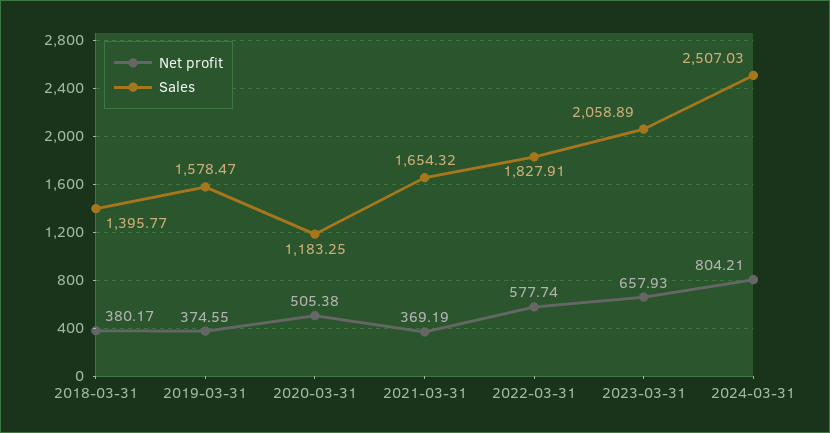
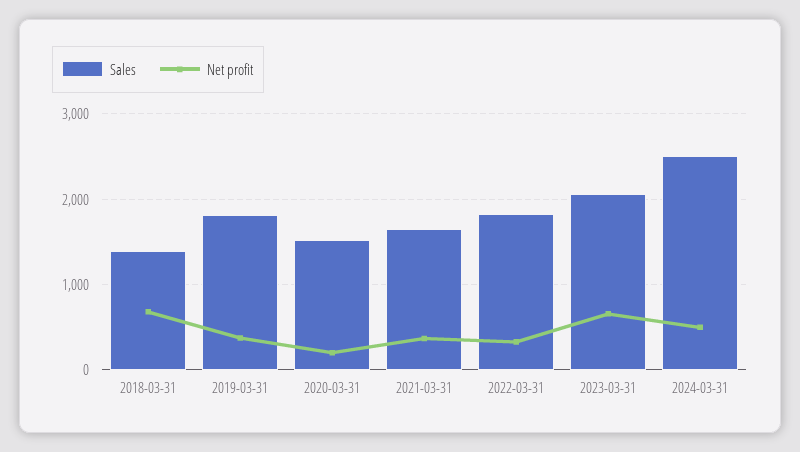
  {
    "Net profit": {
-     "2018-03-31": 380.17,
+     "2018-03-31": 700,
      "2019-03-31": 374.55,
-     "2020-03-31": 505.38,
+     "2020-03-31": 200,
      "2021-03-31": 369.19,
-     "2022-03-31": 577.74,
+     "2022-03-31": 300,
      "2023-03-31": 657.93,
-     "2024-03-31": 804.21
+     "2024-03-31": 500
    },
    "Sales": {
      "2018-03-31": 1395.77,
-     "2019-03-31": 1578.47,
+     "2019-03-31": 1800,
-     "2020-03-31": 1183.25,
+     "2020-03-31": 1500,
      "2021-03-31": 1654.32,
      "2022-03-31": 1827.91,
      "2023-03-31": 2058.89,
      "2024-03-31": 2507.03
    }
  }

